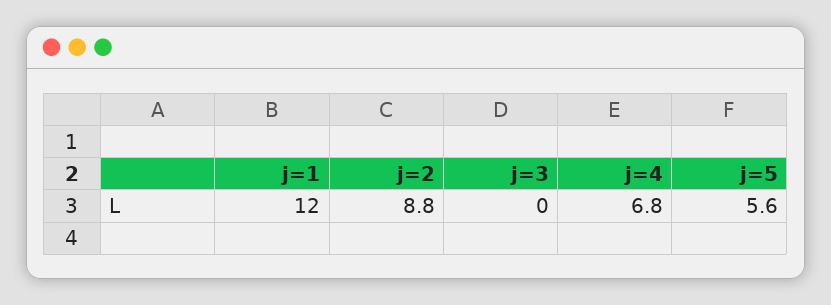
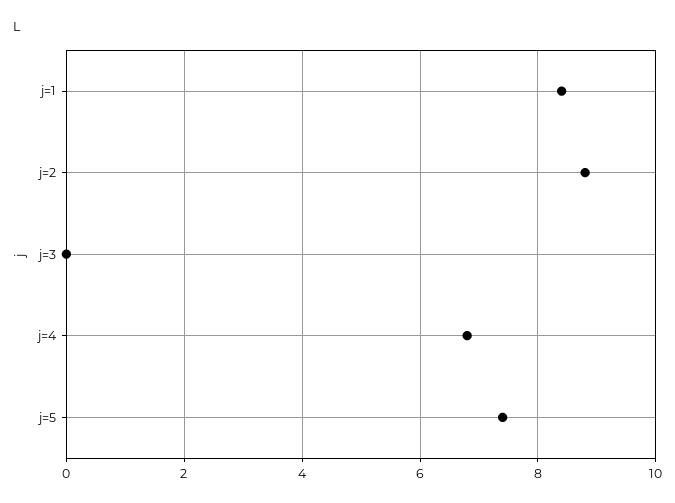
  {
-   "j=1": 12,
+   "j=1": 8.5,
    "j=2": 8.8,
    "j=3": 0,
    "j=4": 6.8,
-   "j=5": 5.6
+   "j=5": 7.5
  }

